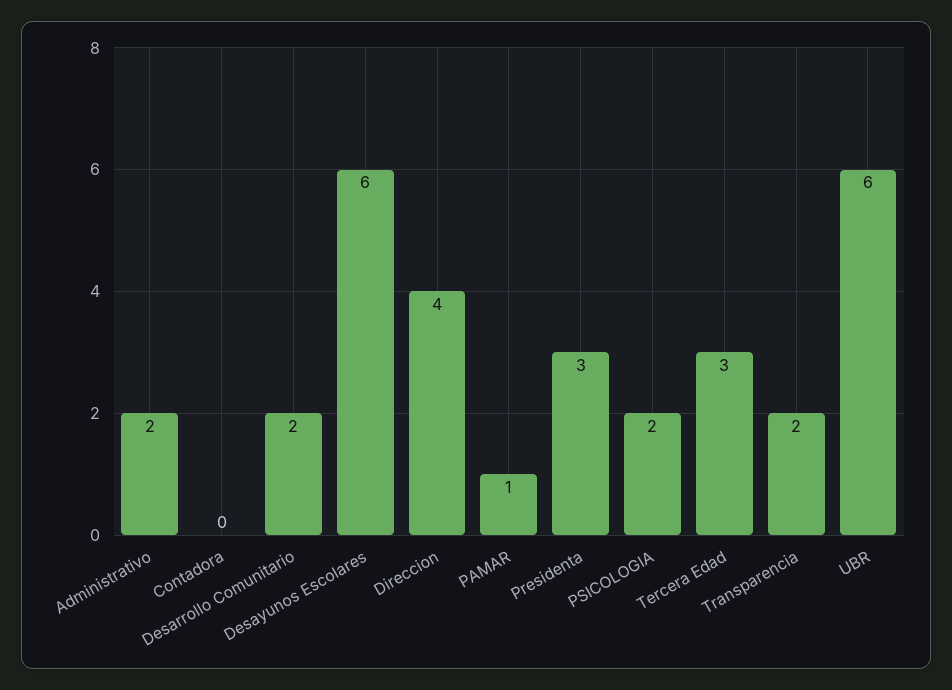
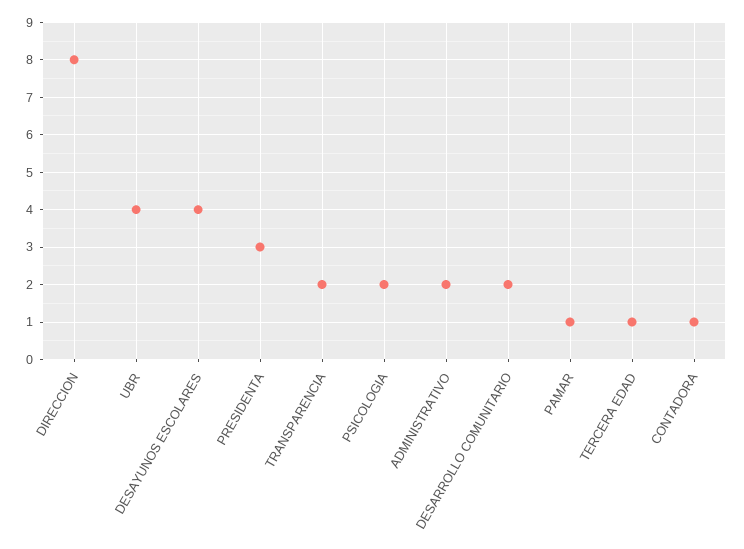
  {
    "Administrativo": 2,
-   "Contadora": 0,
+   "Contadora": 1,
    "Desarrollo Comunitario": 2,
-   "Desayunos Escolares": 6,
+   "Desayunos Escolares": 4,
-   "Direccion": 4,
+   "Direccion": 8,
    "PAMAR": 1,
    "Presidenta": 3,
    "PSICOLOGIA": 2,
-   "Tercera Edad": 3,
+   "Tercera Edad": 1,
    "Transparencia": 2,
-   "UBR": 6
+   "UBR": 4
  }

